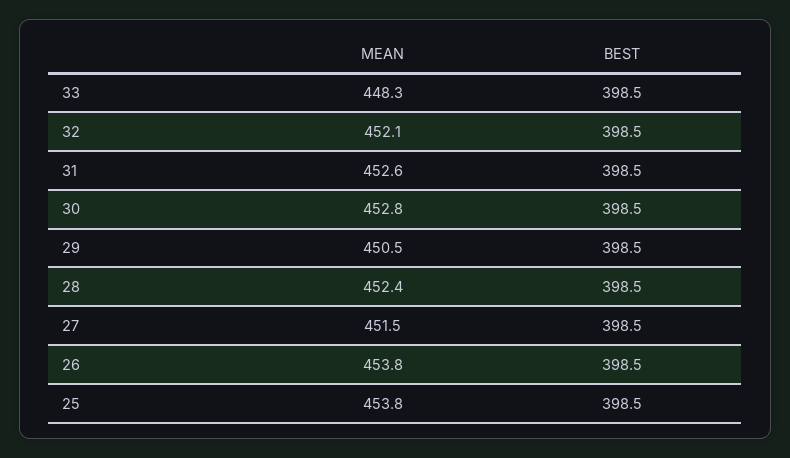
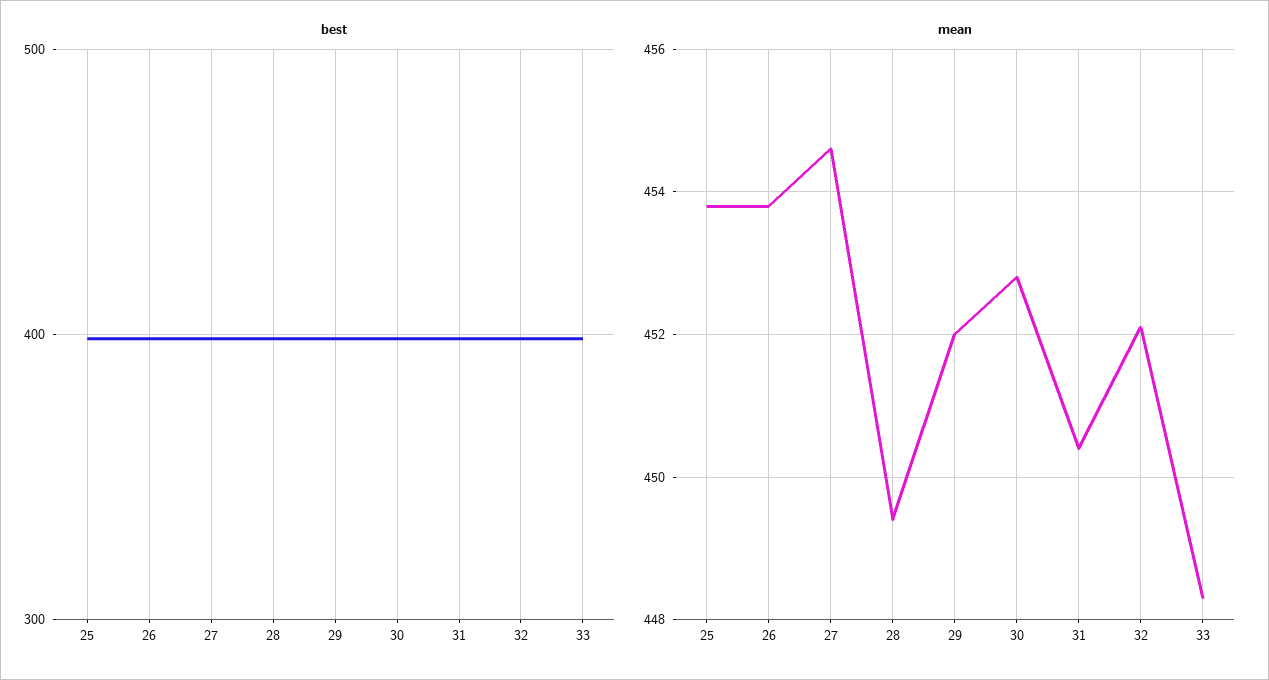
  {
    "MEAN": {
      "33": 448.3,
      "32": 452.1,
-     "31": 452.6,
+     "31": 450.5,
      "30": 452.8,
-     "29": 450.5,
+     "29": 452,
-     "28": 452.4,
+     "28": 449.5,
-     "27": 451.5,
+     "27": 454.5,
      "26": 453.8,
      "25": 453.8
    },
    "BEST": {
      "33": 398.5,
      "32": 398.5,
      "31": 398.5,
      "30": 398.5,
      "29": 398.5,
      "28": 398.5,
      "27": 398.5,
      "26": 398.5,
      "25": 398.5
    }
  }

